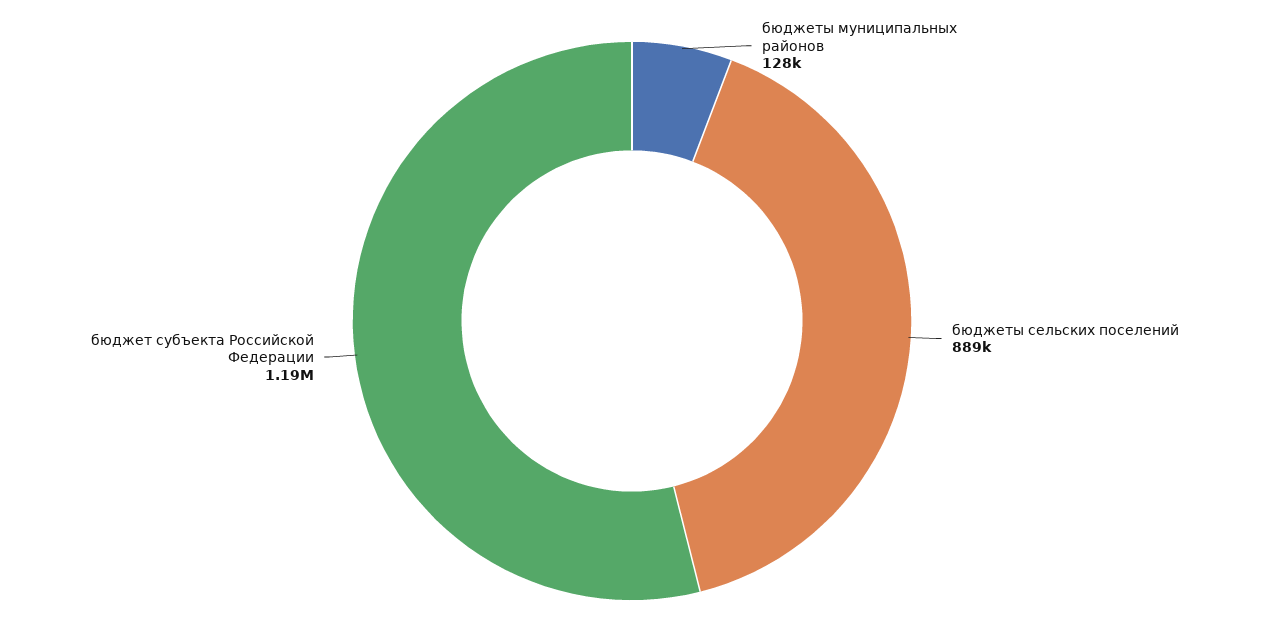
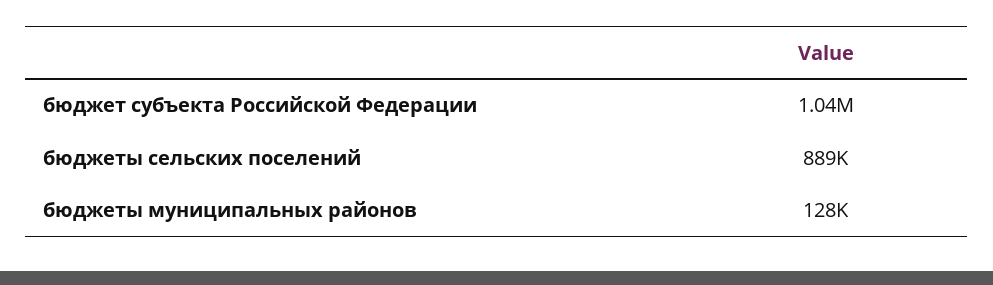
  {
    "бюджеты муниципальных районов": 128000,
    "бюджеты сельских поселений": 889000,
-   "бюджет субъекта Российской Федерации": 1190000
+   "бюджет субъекта Российской Федерации": 1040000
  }

